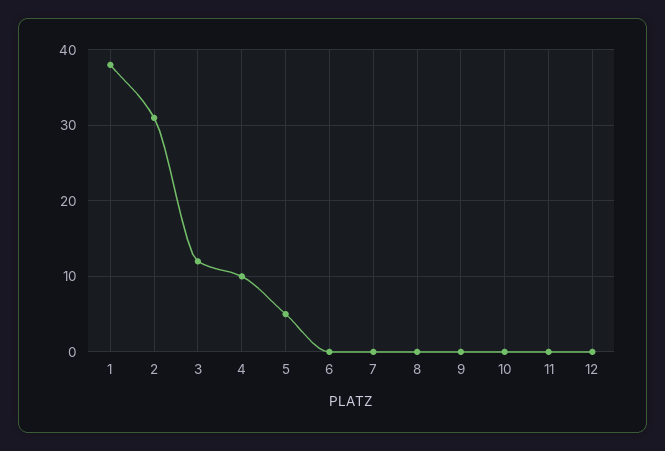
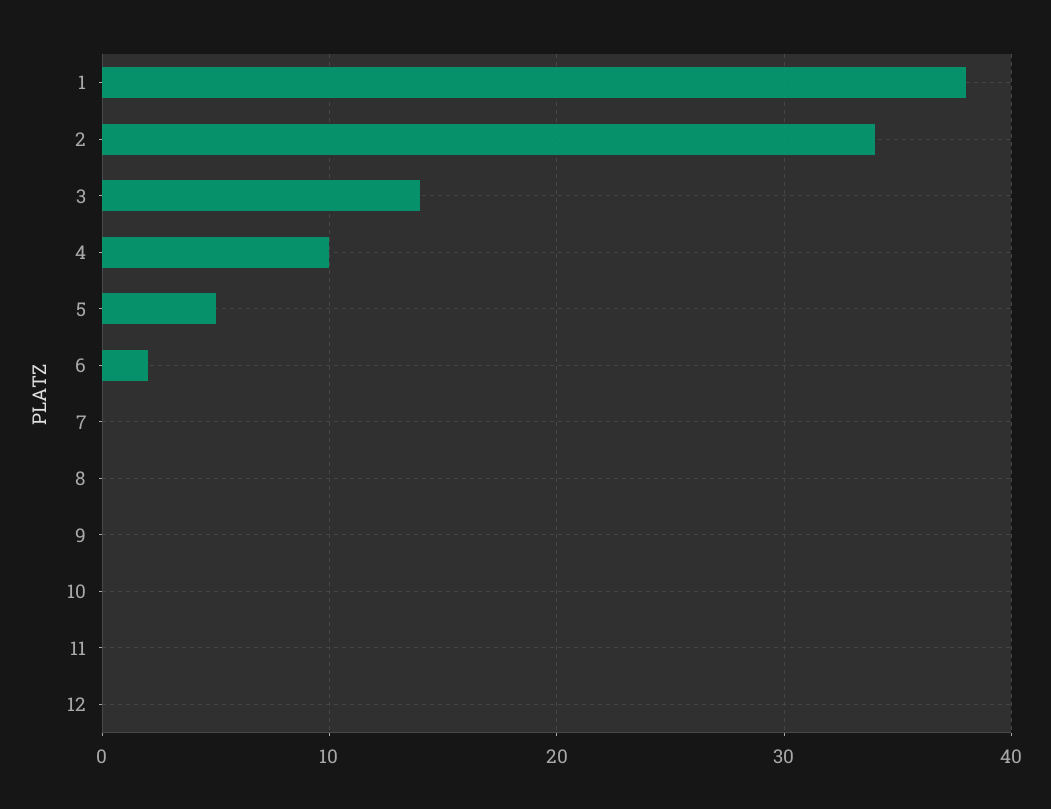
  {
    "1": 38,
-   "2": 31,
+   "2": 34,
-   "3": 12,
+   "3": 14,
    "4": 10,
    "5": 5,
-   "6": 0,
+   "6": 2,
    "7": 0,
    "8": 0,
    "9": 0,
    "10": 0,
    "11": 0,
    "12": 0
  }

